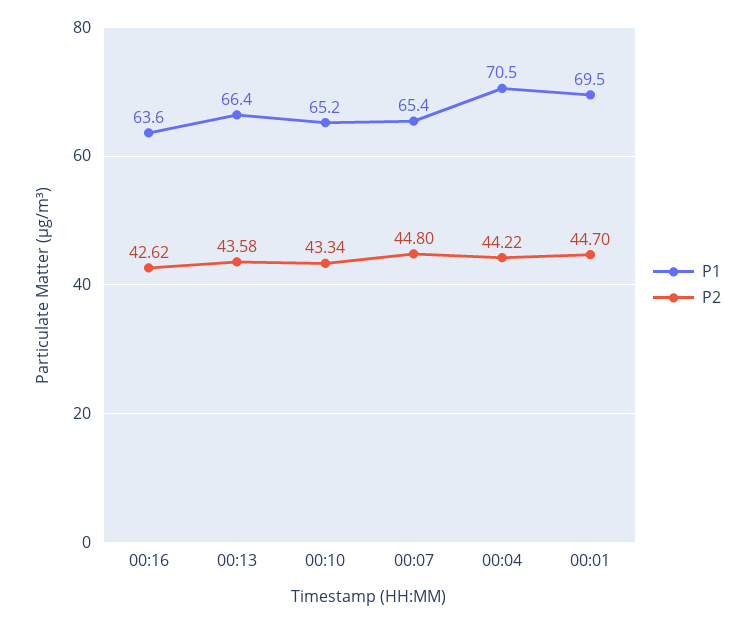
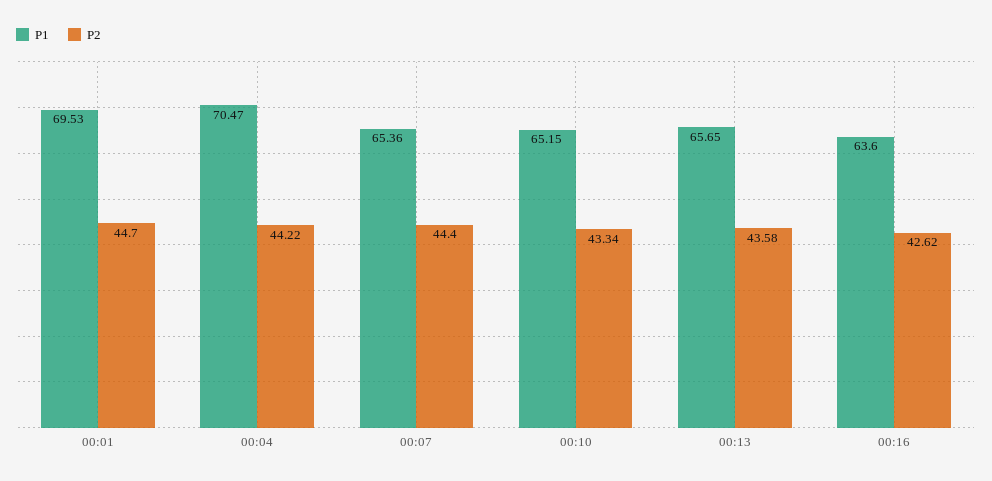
  {
    "P1": {
      "00:16": 63.6,
-     "00:13": 66.4,
+     "00:13": 65.65,
      "00:10": 65.15,
      "00:07": 65.36,
      "00:04": 70.47,
      "00:01": 69.53
    },
    "P2": {
      "00:16": 42.62,
      "00:13": 43.58,
      "00:10": 43.34,
-     "00:07": 44.8,
+     "00:07": 44.4,
      "00:04": 44.22,
      "00:01": 44.7
    }
  }

